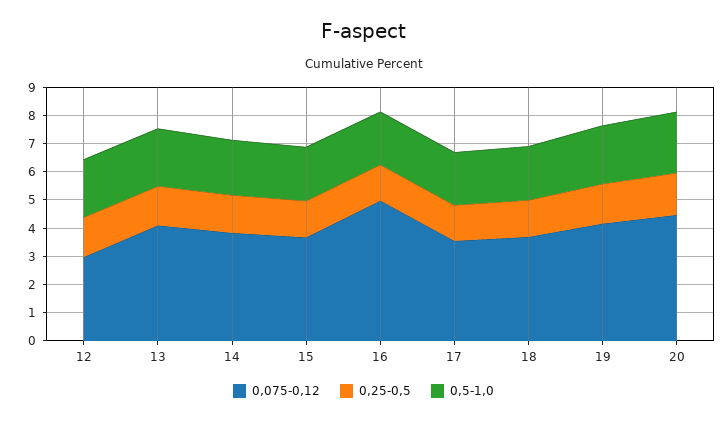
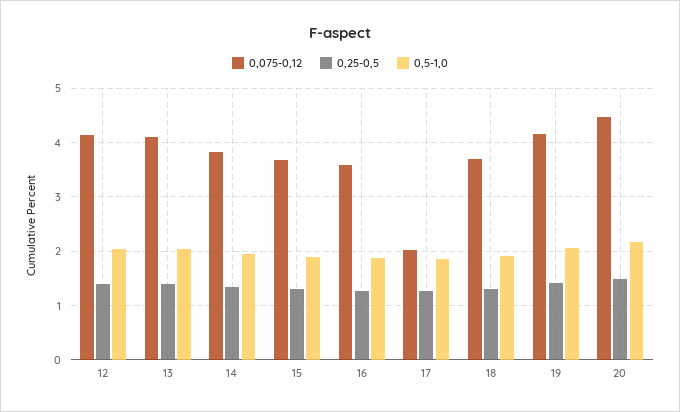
  {
    "0,075-0,12": {
-     "12": 3,
+     "12": 4.2,
      "13": 4,
      "14": 3.8,
      "15": 3.6,
-     "16": 5,
+     "16": 3.6,
-     "17": 3.5,
+     "17": 2,
      "18": 3.6,
      "19": 4.2,
      "20": 4.4
    },
    "0,25-0,5": {
      "12": 1.4,
      "13": 1.4,
      "14": 1.4,
      "15": 1.2,
      "16": 1.2,
      "17": 1.2,
      "18": 1.4,
      "19": 1.4,
      "20": 1.4
    },
    "0,5-1,0": {
      "12": 2,
      "13": 2,
      "14": 2,
      "15": 2,
      "16": 1.8,
      "17": 1.8,
      "18": 2,
      "19": 2,
      "20": 2.2
    }
  }

